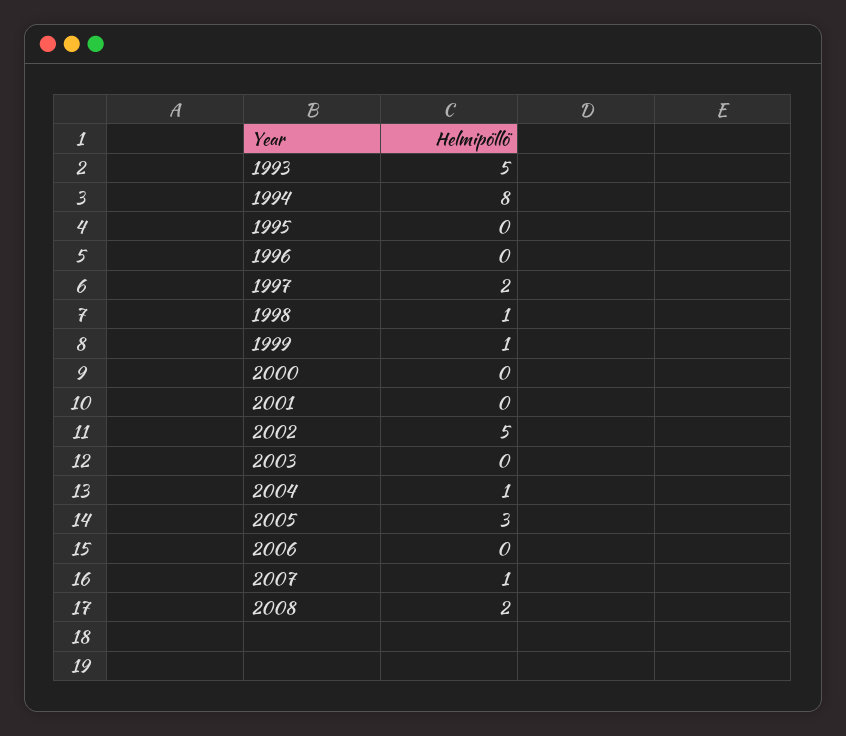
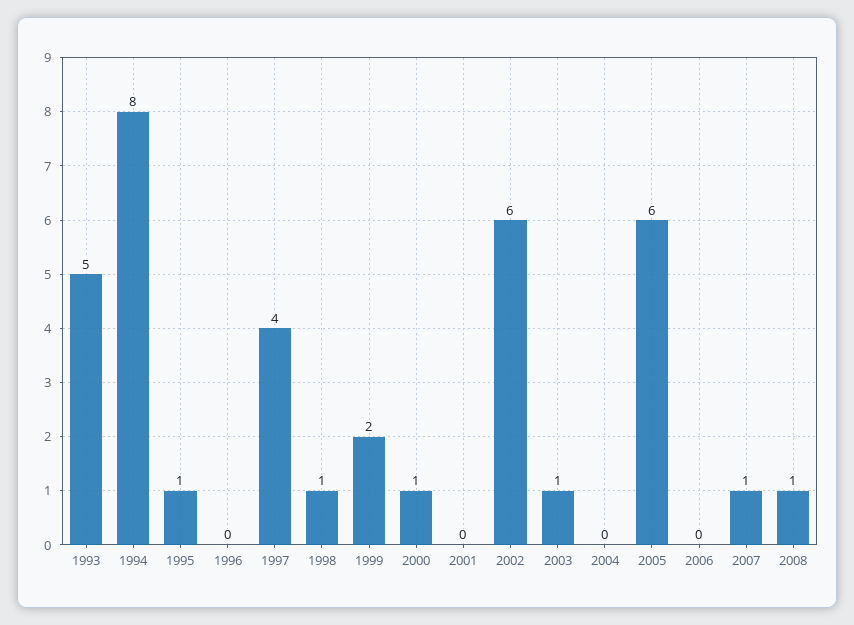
  {
    "1993": 5,
    "1994": 8,
-   "1995": 0,
+   "1995": 1,
    "1996": 0,
-   "1997": 2,
+   "1997": 4,
    "1998": 1,
-   "1999": 1,
+   "1999": 2,
-   "2000": 0,
+   "2000": 1,
    "2001": 0,
-   "2002": 5,
+   "2002": 6,
-   "2003": 0,
+   "2003": 1,
-   "2004": 1,
+   "2004": 0,
-   "2005": 3,
+   "2005": 6,
    "2006": 0,
    "2007": 1,
-   "2008": 2
+   "2008": 1
  }

